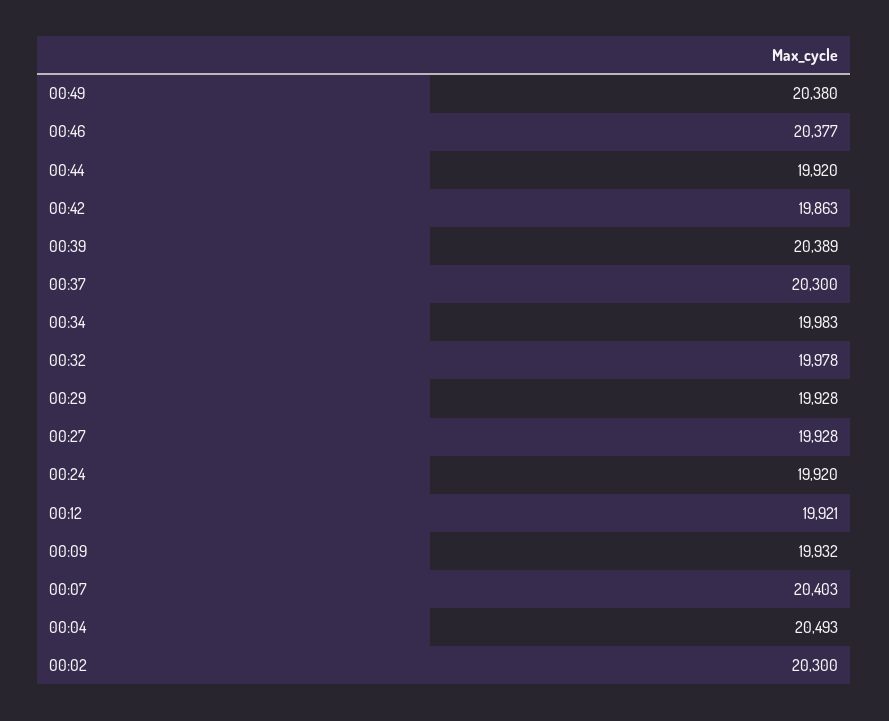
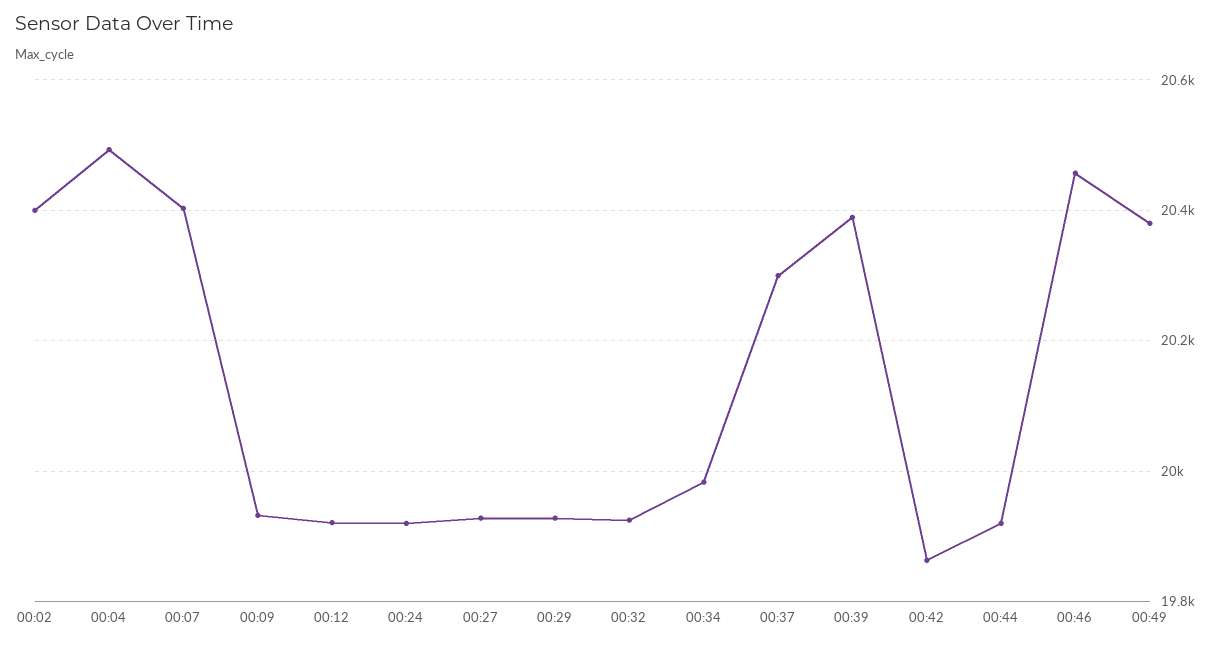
  {
    "00:49": 20380,
-   "00:46": 20377,
+   "00:46": 20460,
    "00:44": 19920,
    "00:42": 19863,
    "00:39": 20389,
    "00:37": 20300,
    "00:34": 19983,
-   "00:32": 19978,
+   "00:32": 19920,
    "00:29": 19928,
    "00:27": 19928,
    "00:24": 19920,
    "00:12": 19921,
    "00:09": 19932,
    "00:07": 20403,
    "00:04": 20493,
-   "00:02": 20300
+   "00:02": 20400
  }

